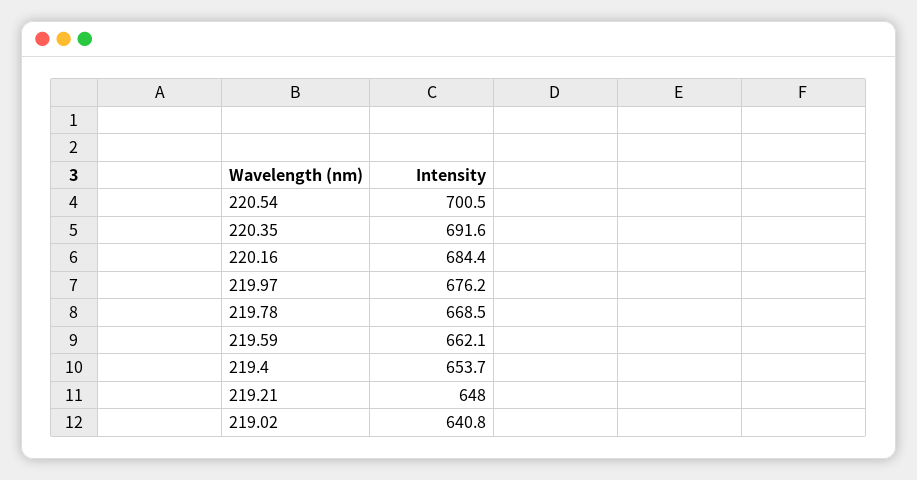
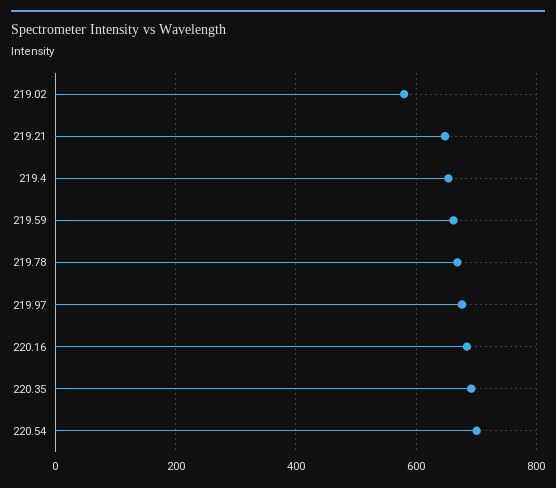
  {
    "220.54": 700.5,
    "220.35": 691.6,
    "220.16": 684.4,
    "219.97": 676.2,
    "219.78": 668.5,
    "219.59": 662.1,
    "219.4": 653.7,
    "219.21": 648,
-   "219.02": 640.8
+   "219.02": 580
  }

